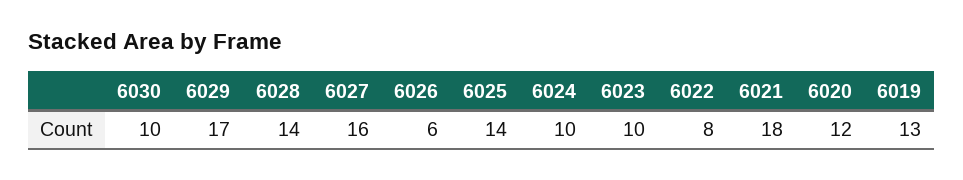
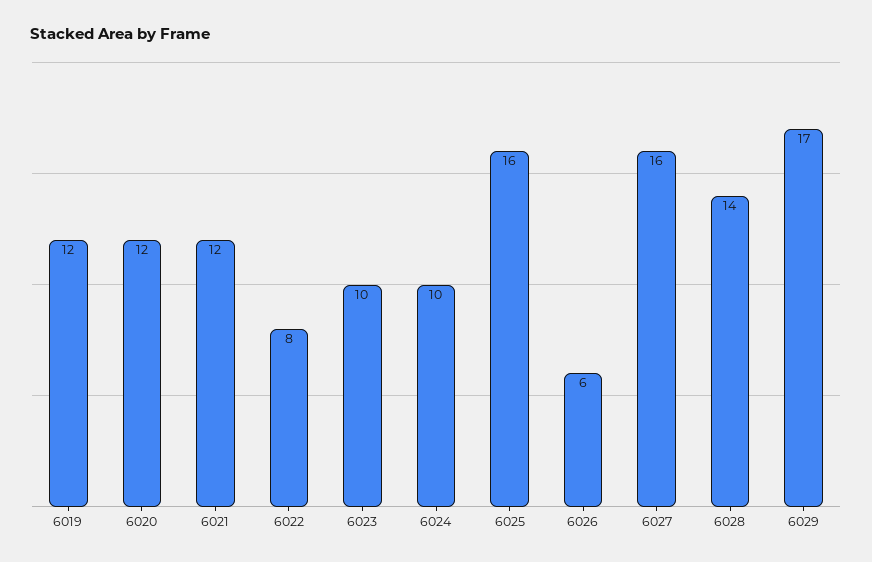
  {
-   "6030": 10,
    "6029": 17,
    "6028": 14,
    "6027": 16,
    "6026": 6,
-   "6025": 14,
+   "6025": 16,
    "6024": 10,
    "6023": 10,
    "6022": 8,
-   "6021": 18,
+   "6021": 12,
    "6020": 12,
-   "6019": 13
+   "6019": 12
  }

